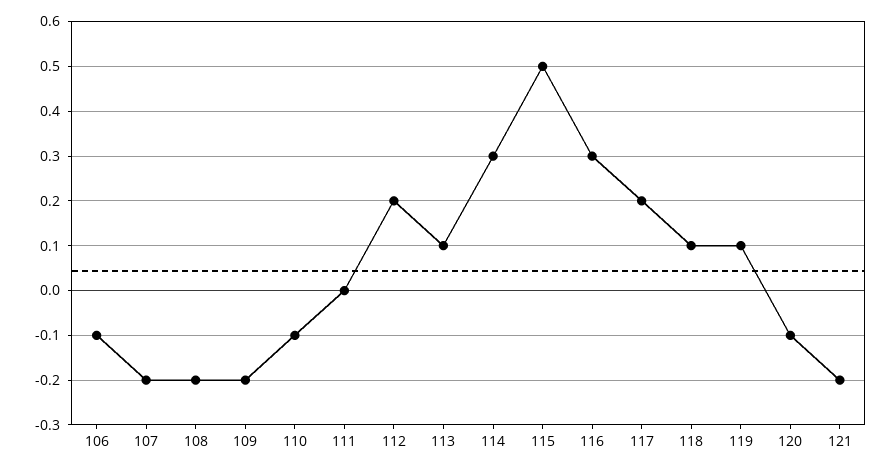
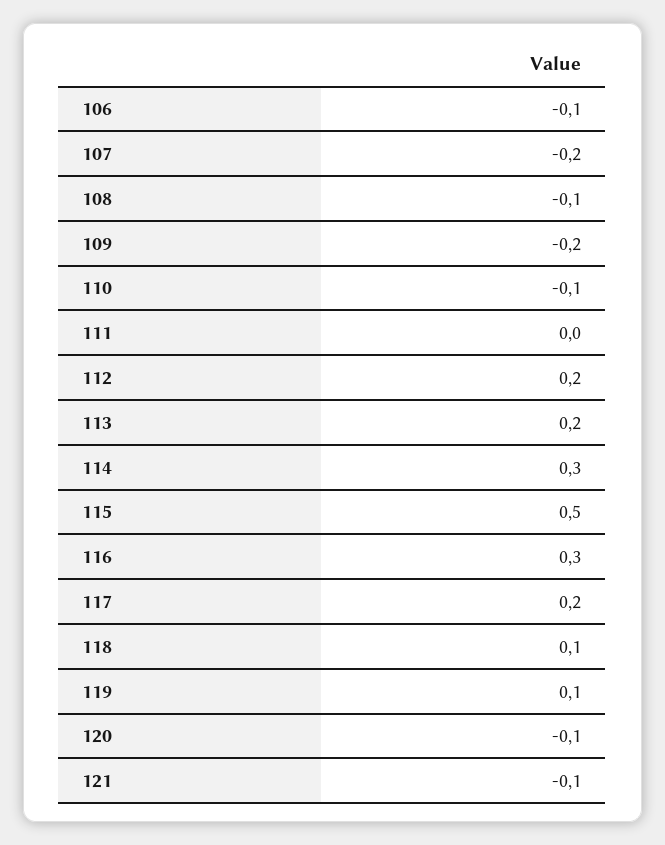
  {
    "106": -0.1,
    "107": -0.2,
-   "108": -0.2,
+   "108": -0.1,
    "109": -0.2,
    "110": -0.1,
    "111": 0,
    "112": 0.2,
-   "113": 0.1,
+   "113": 0.2,
    "114": 0.3,
    "115": 0.5,
    "116": 0.3,
    "117": 0.2,
    "118": 0.1,
    "119": 0.1,
    "120": -0.1,
-   "121": -0.2
+   "121": -0.1
  }

